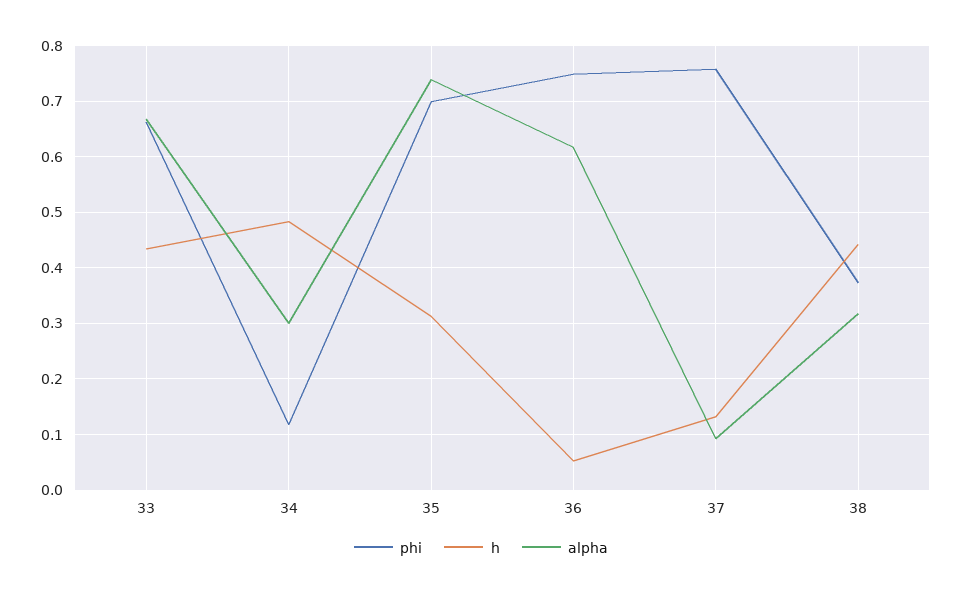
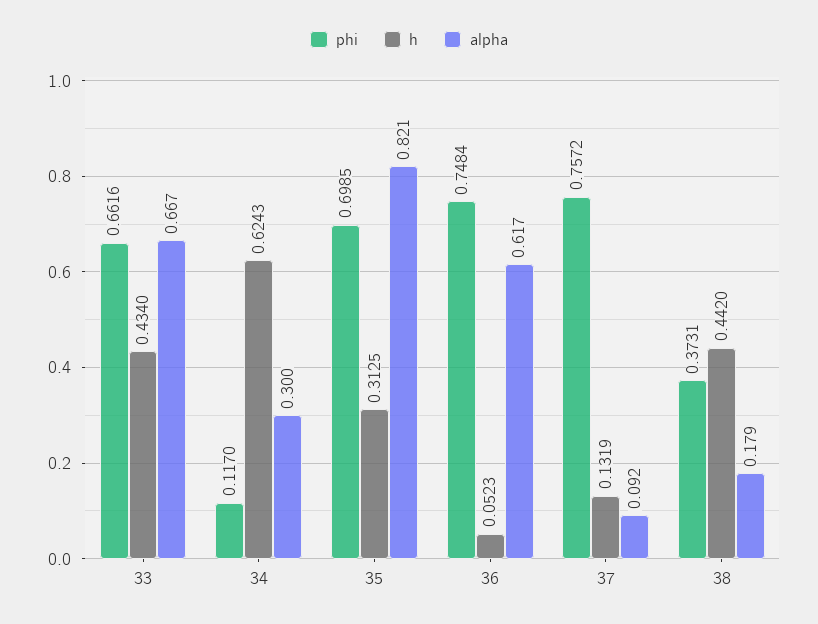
  {
    "phi": {
      "33": 0.6616,
      "34": 0.117,
      "35": 0.6985,
      "36": 0.7484,
      "37": 0.7572,
      "38": 0.3731
    },
    "h": {
      "33": 0.434,
-     "34": 0.48,
+     "34": 0.6243,
      "35": 0.3125,
      "36": 0.0523,
      "37": 0.1319,
      "38": 0.442
    },
    "alpha": {
      "33": 0.667,
      "34": 0.3,
-     "35": 0.74,
+     "35": 0.821,
      "36": 0.617,
      "37": 0.092,
-     "38": 0.32
+     "38": 0.179
    }
  }

